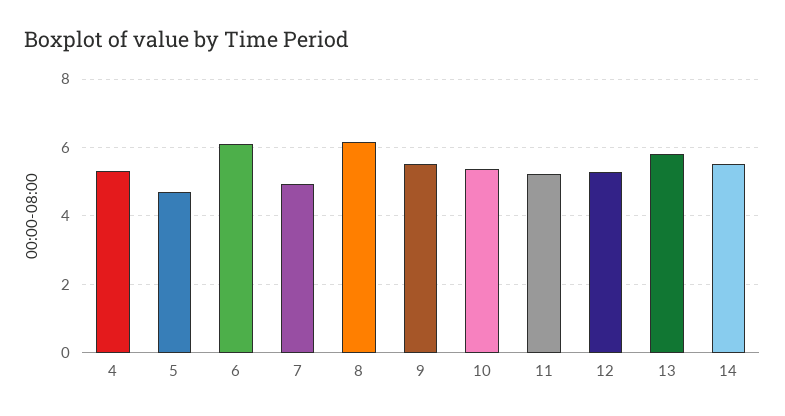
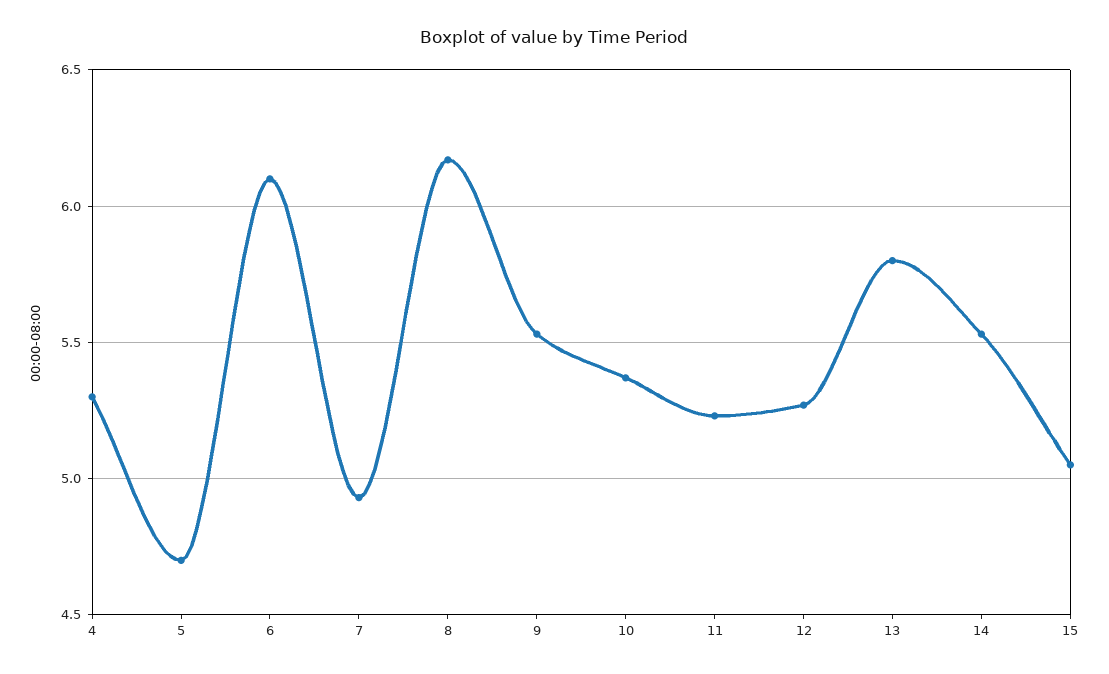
  {
    "4": 5.3,
    "5": 4.7,
    "6": 6.1,
    "7": 4.95,
    "8": 6.15,
    "9": 5.55,
    "10": 5.35,
    "11": 5.25,
    "12": 5.25,
    "13": 5.8,
-   "14": 5.55
+   "14": 5.55,
+   "15": 5.05
  }

